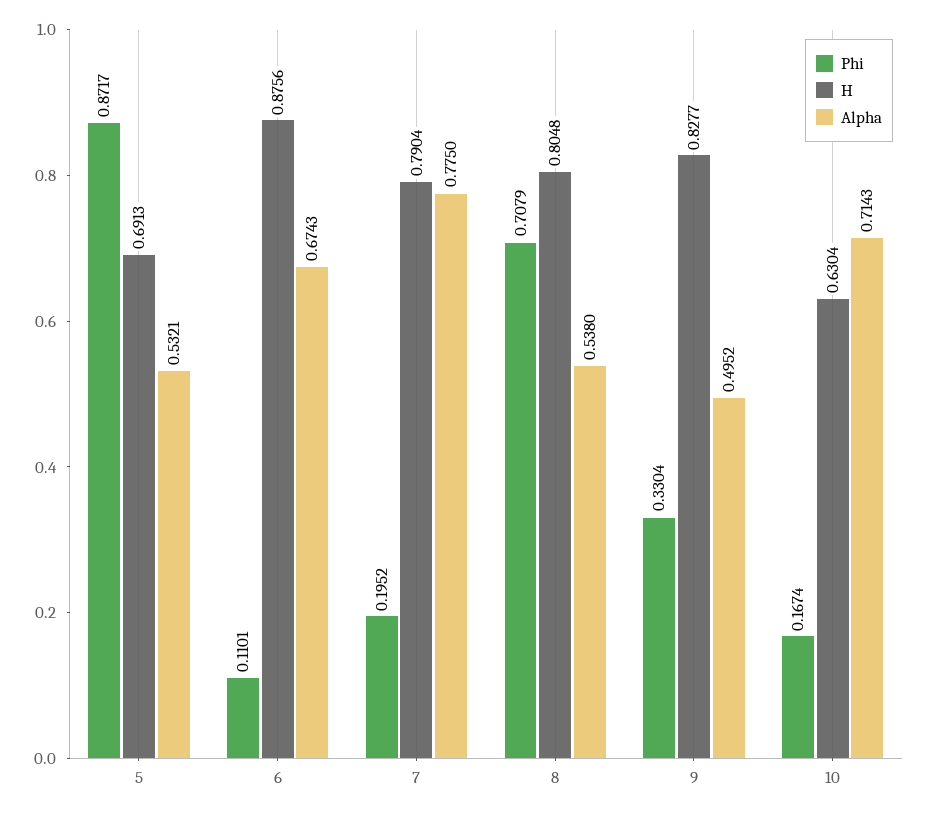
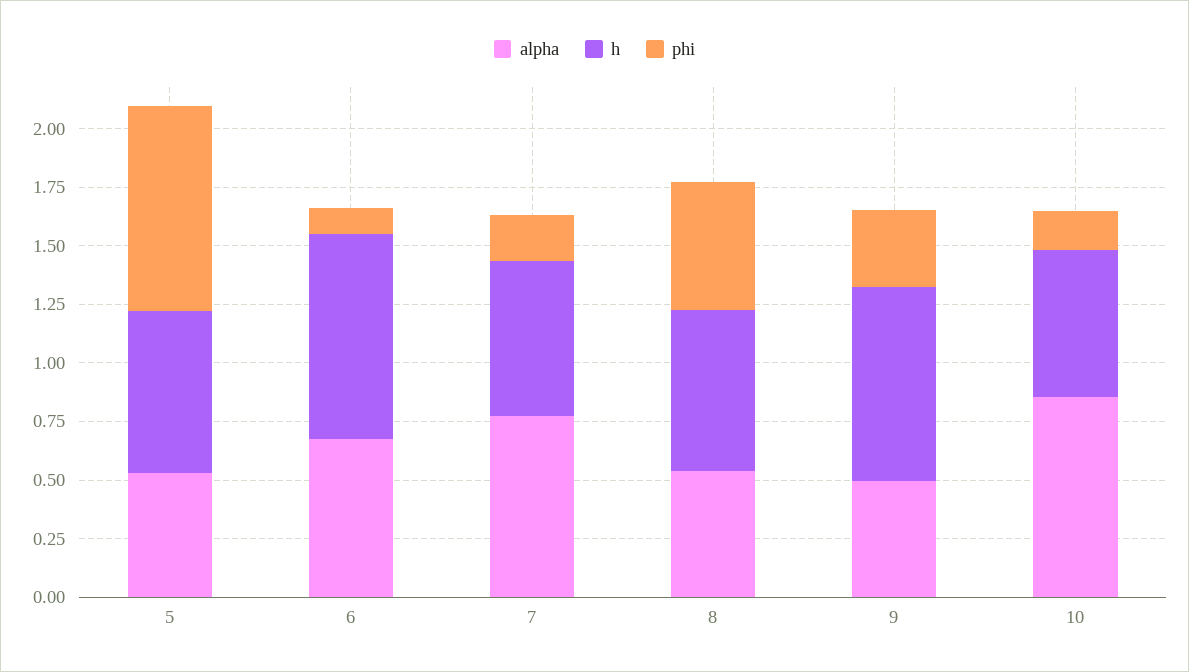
  {
    "Phi": {
      "5": 0.8717,
      "6": 0.1101,
      "7": 0.1952,
-     "8": 0.7079,
+     "8": 0.55,
      "9": 0.3304,
      "10": 0.1674
    },
    "H": {
      "5": 0.6913,
      "6": 0.8756,
-     "7": 0.7904,
+     "7": 0.65,
-     "8": 0.8048,
+     "8": 0.7,
      "9": 0.8277,
      "10": 0.6304
    },
    "Alpha": {
      "5": 0.5321,
      "6": 0.6743,
      "7": 0.775,
      "8": 0.538,
      "9": 0.4952,
-     "10": 0.7143
+     "10": 0.85
    }
  }

